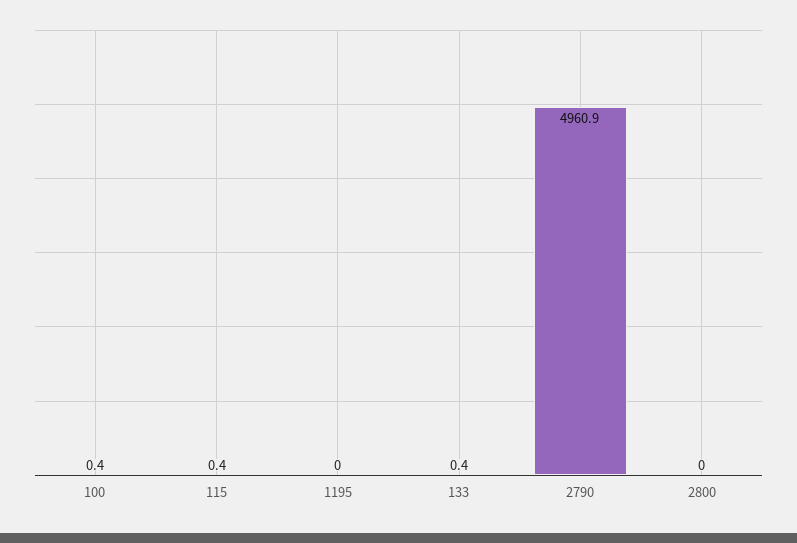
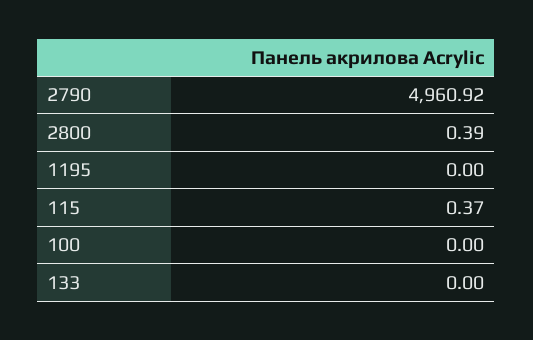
  {
-   "100": 0.4,
+   "100": 0,
    "115": 0.37,
    "1195": 0,
-   "133": 0.4,
+   "133": 0,
    "2790": 4960.92,
-   "2800": 0
+   "2800": 0.39
  }

